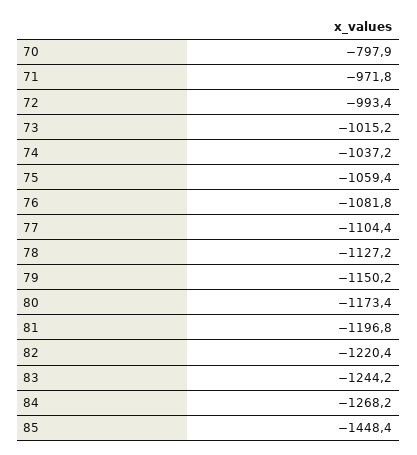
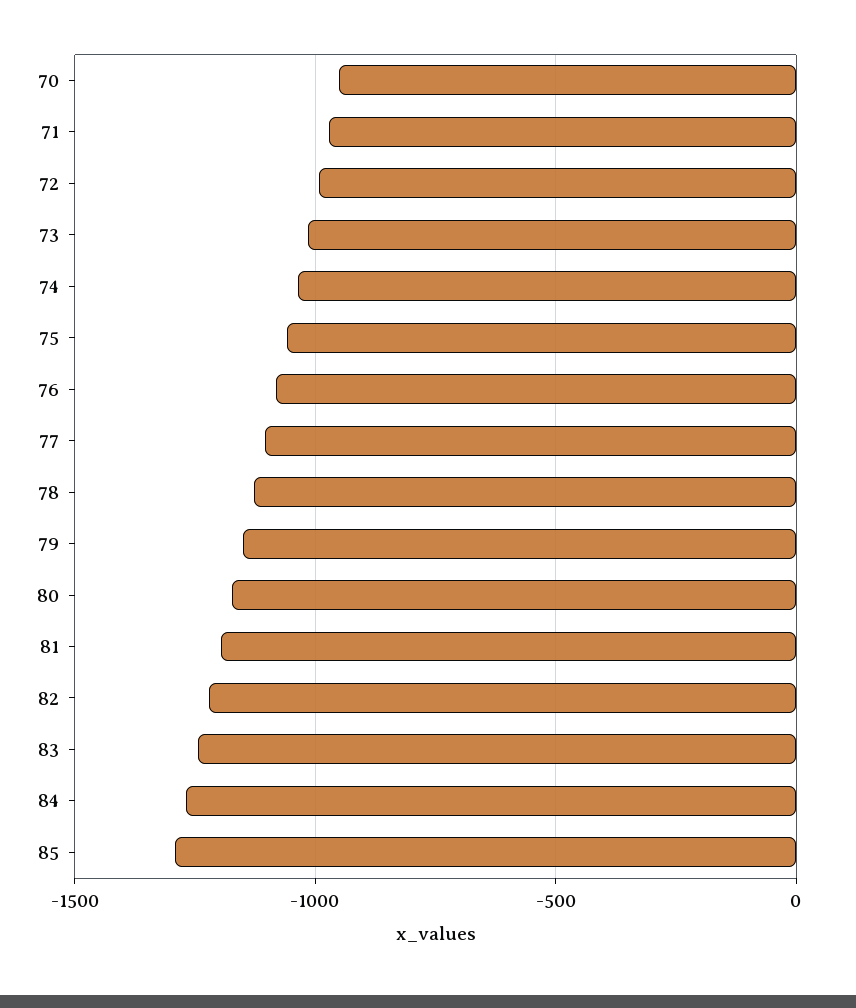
  {
-   "70": -797.9,
+   "70": -950,
    "71": -971.8,
    "72": -993.4,
    "73": -1015.2,
    "74": -1037.2,
    "75": -1059.4,
    "76": -1081.8,
    "77": -1104.4,
    "78": -1127.2,
    "79": -1150.2,
    "80": -1173.4,
    "81": -1196.8,
    "82": -1220.4,
    "83": -1244.2,
    "84": -1268.2,
-   "85": -1448.4
+   "85": -1300
  }

